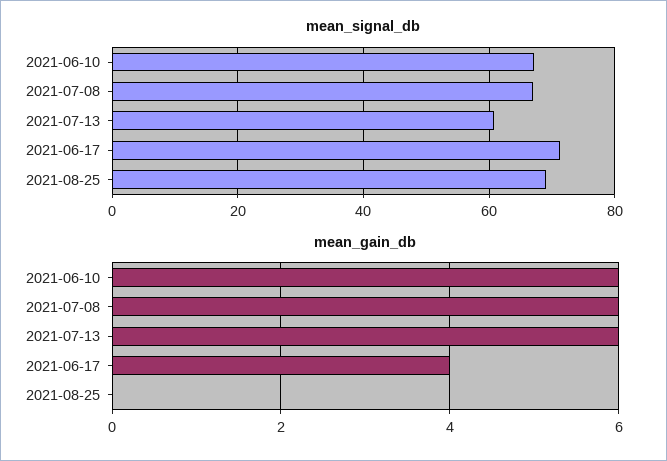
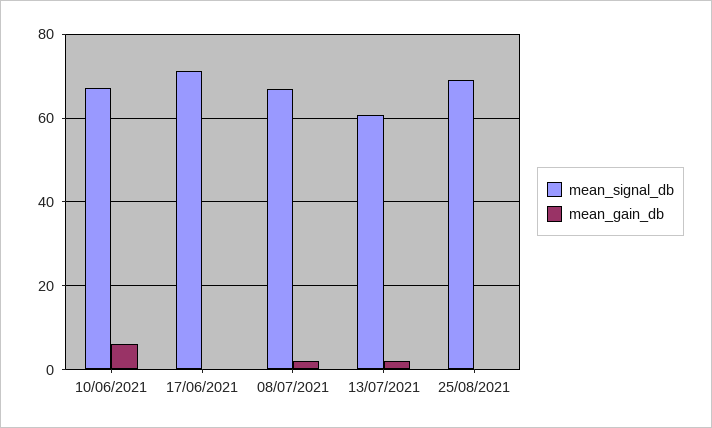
  {
    "mean_signal_db": {
      "2021-06-10": 68,
      "2021-07-08": 66,
      "2021-07-13": 60,
      "2021-06-17": 72,
      "2021-08-25": 70
    },
    "mean_gain_db": {
      "2021-06-10": 6,
-     "2021-07-08": 6,
+     "2021-07-08": 2,
-     "2021-07-13": 6,
+     "2021-07-13": 2,
-     "2021-06-17": 4,
+     "2021-06-17": 0,
      "2021-08-25": 0
    }
  }

